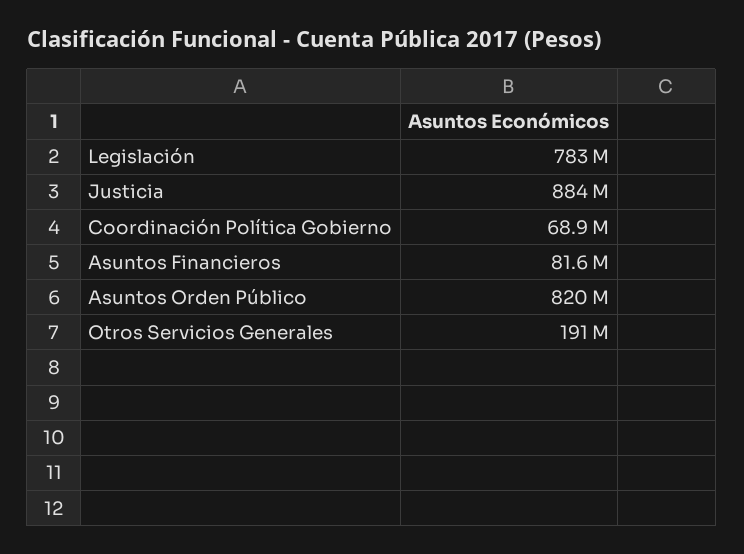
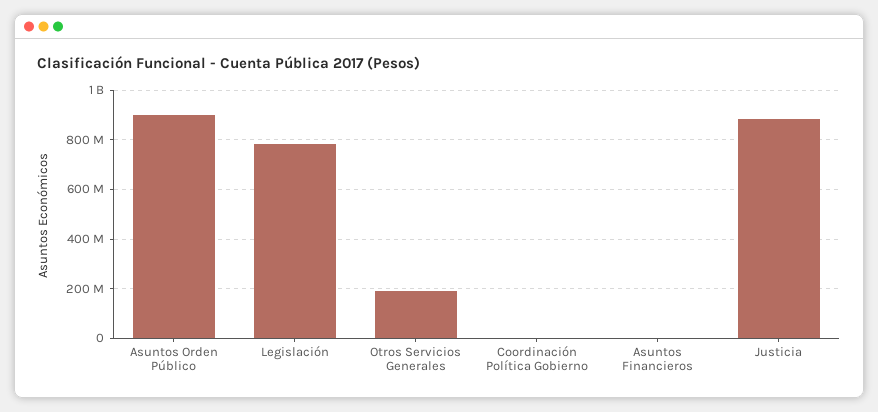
  {
    "Legislación": 783000000,
    "Justicia": 884000000,
-   "Coordinación Política Gobierno": 68900000,
+   "Coordinación Política Gobierno": 0,
-   "Asuntos Financieros": 81600000,
+   "Asuntos Financieros": 0,
-   "Asuntos Orden Público": 820000000,
+   "Asuntos Orden Público": 900000000,
    "Otros Servicios Generales": 191000000
  }

